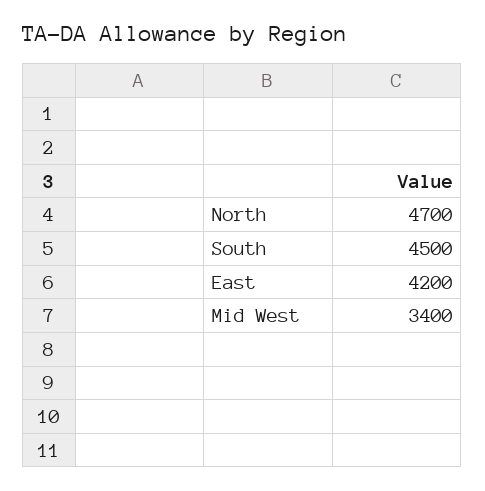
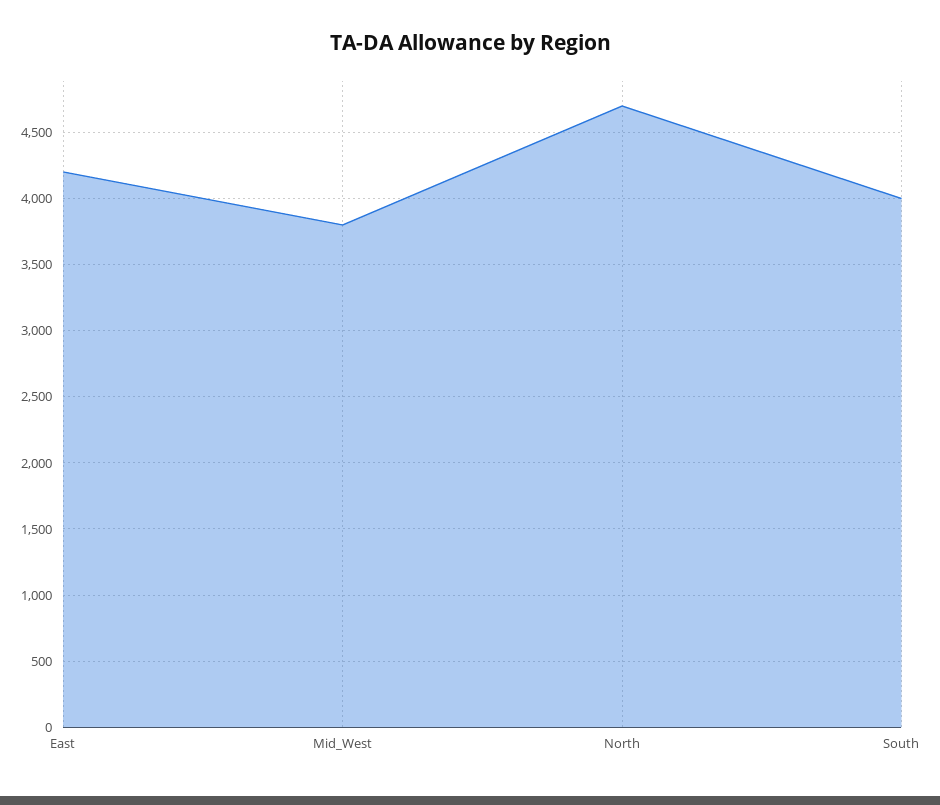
  {
    "North": 4700,
-   "South": 4500,
+   "South": 4000,
    "East": 4200,
-   "Mid West": 3400
+   "Mid West": 3800
  }

